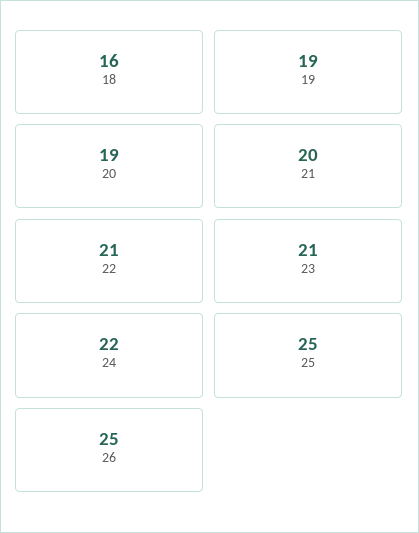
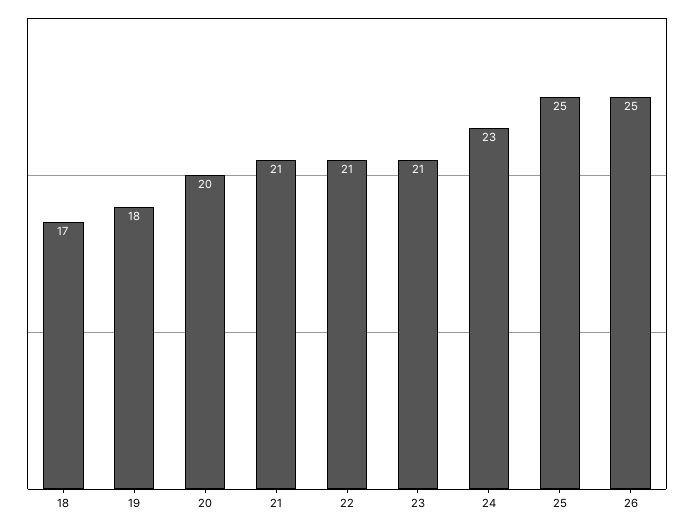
  {
-   "18": 16,
+   "18": 17,
-   "19": 19,
+   "19": 18,
-   "20": 19,
+   "20": 20,
-   "21": 20,
+   "21": 21,
    "22": 21,
    "23": 21,
-   "24": 22,
+   "24": 23,
    "25": 25,
    "26": 25
  }

